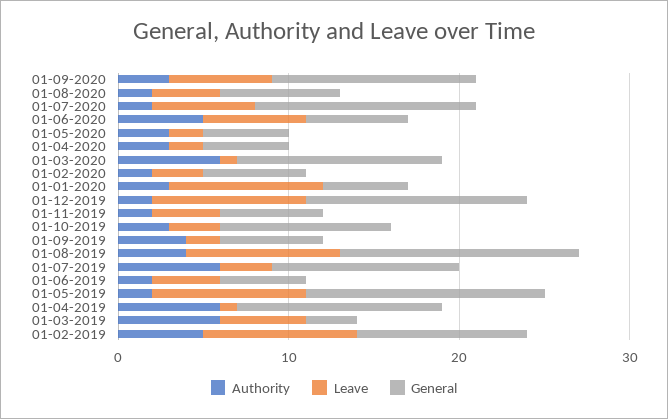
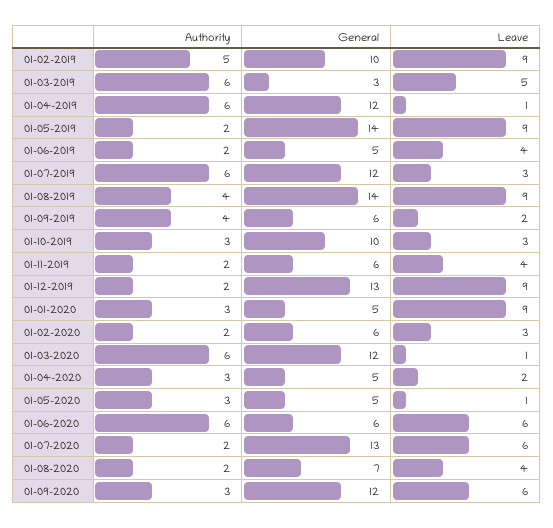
  {
    "Authority": {
      "01-09-2020": 3,
      "01-08-2020": 2,
      "01-07-2020": 2,
-     "01-06-2020": 5,
+     "01-06-2020": 6,
      "01-05-2020": 3,
      "01-04-2020": 3,
      "01-03-2020": 6,
      "01-02-2020": 2,
      "01-01-2020": 3,
      "01-12-2019": 2,
      "01-11-2019": 2,
      "01-10-2019": 3,
      "01-09-2019": 4,
      "01-08-2019": 4,
      "01-07-2019": 6,
      "01-06-2019": 2,
      "01-05-2019": 2,
      "01-04-2019": 6,
      "01-03-2019": 6,
      "01-02-2019": 5
    },
    "Leave": {
      "01-09-2020": 6,
      "01-08-2020": 4,
      "01-07-2020": 6,
      "01-06-2020": 6,
-     "01-05-2020": 2,
+     "01-05-2020": 1,
      "01-04-2020": 2,
      "01-03-2020": 1,
      "01-02-2020": 3,
      "01-01-2020": 9,
      "01-12-2019": 9,
      "01-11-2019": 4,
      "01-10-2019": 3,
      "01-09-2019": 2,
      "01-08-2019": 9,
      "01-07-2019": 3,
      "01-06-2019": 4,
      "01-05-2019": 9,
      "01-04-2019": 1,
      "01-03-2019": 5,
      "01-02-2019": 9
    },
    "General": {
      "01-09-2020": 12,
      "01-08-2020": 7,
      "01-07-2020": 13,
      "01-06-2020": 6,
      "01-05-2020": 5,
      "01-04-2020": 5,
      "01-03-2020": 12,
      "01-02-2020": 6,
      "01-01-2020": 5,
      "01-12-2019": 13,
      "01-11-2019": 6,
      "01-10-2019": 10,
      "01-09-2019": 6,
      "01-08-2019": 14,
-     "01-07-2019": 11,
+     "01-07-2019": 12,
      "01-06-2019": 5,
      "01-05-2019": 14,
      "01-04-2019": 12,
      "01-03-2019": 3,
      "01-02-2019": 10
    }
  }

